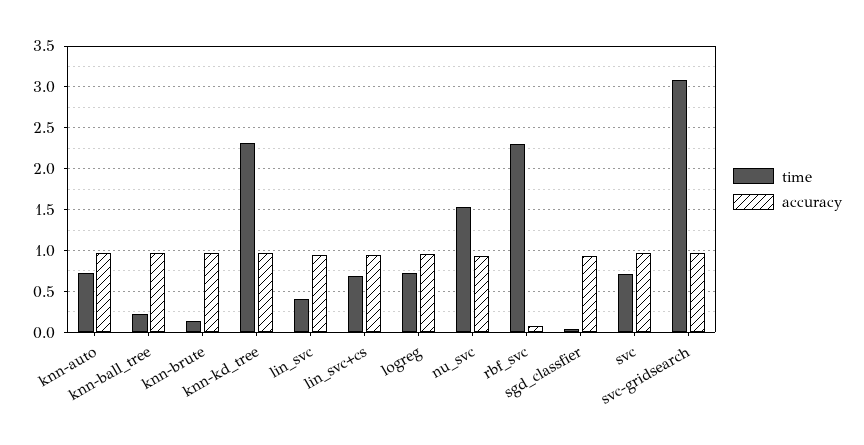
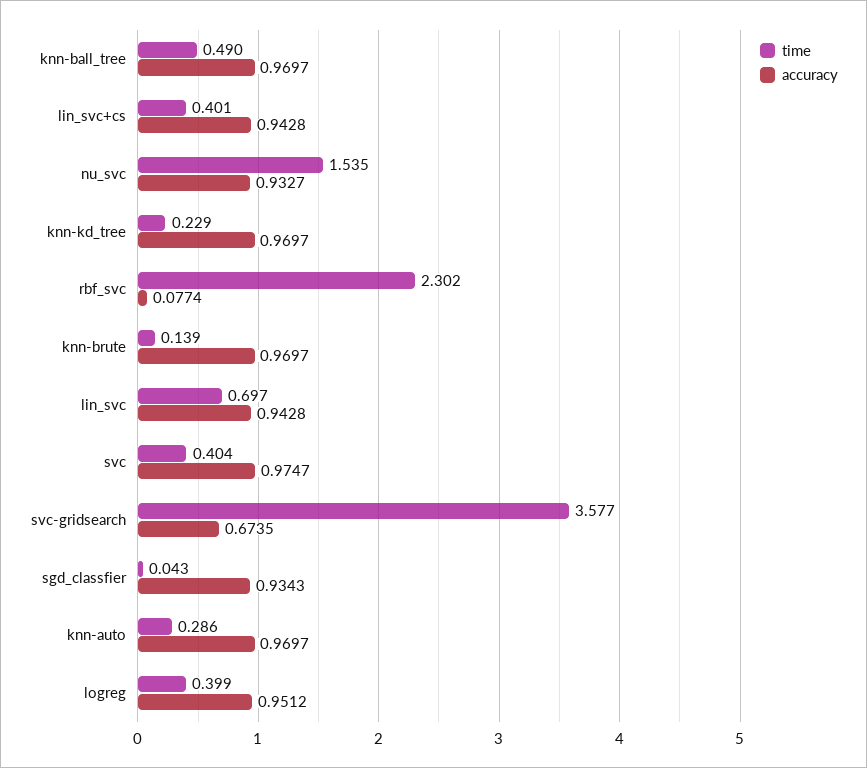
  {
    "time": {
-     "knn-auto": 0.7,
+     "knn-auto": 0.286,
-     "knn-ball_tree": 0.2,
+     "knn-ball_tree": 0.49,
      "knn-brute": 0.139,
-     "knn-kd_tree": 2.3,
+     "knn-kd_tree": 0.229,
-     "lin_svc": 0.4,
+     "lin_svc": 0.697,
-     "lin_svc+cs": 0.7,
+     "lin_svc+cs": 0.401,
-     "logreg": 0.7,
+     "logreg": 0.399,
      "nu_svc": 1.535,
      "rbf_svc": 2.302,
      "sgd_classfier": 0.043,
-     "svc": 0.7,
+     "svc": 0.404,
-     "svc-gridsearch": 3.1
+     "svc-gridsearch": 3.577
    },
    "accuracy": {
      "knn-auto": 0.9697,
      "knn-ball_tree": 0.9697,
      "knn-brute": 0.9697,
      "knn-kd_tree": 0.9697,
      "lin_svc": 0.9428,
      "lin_svc+cs": 0.9428,
      "logreg": 0.9512,
      "nu_svc": 0.9327,
      "rbf_svc": 0.0774,
      "sgd_classfier": 0.9343,
      "svc": 0.9747,
-     "svc-gridsearch": 1
+     "svc-gridsearch": 0.6735
    }
  }

